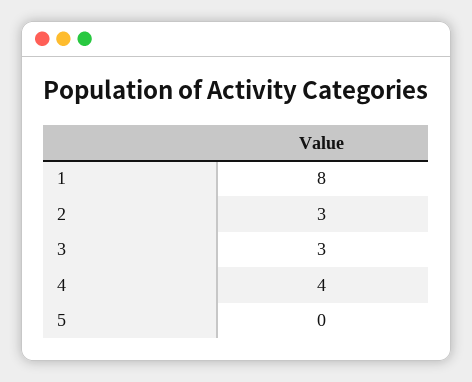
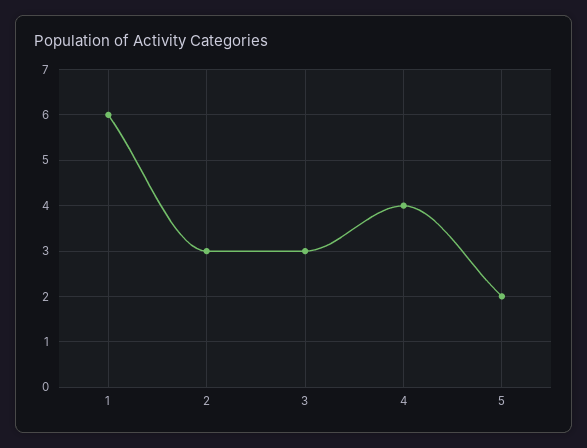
  {
-   "1": 8,
+   "1": 6,
    "2": 3,
    "3": 3,
    "4": 4,
-   "5": 0
+   "5": 2
  }

